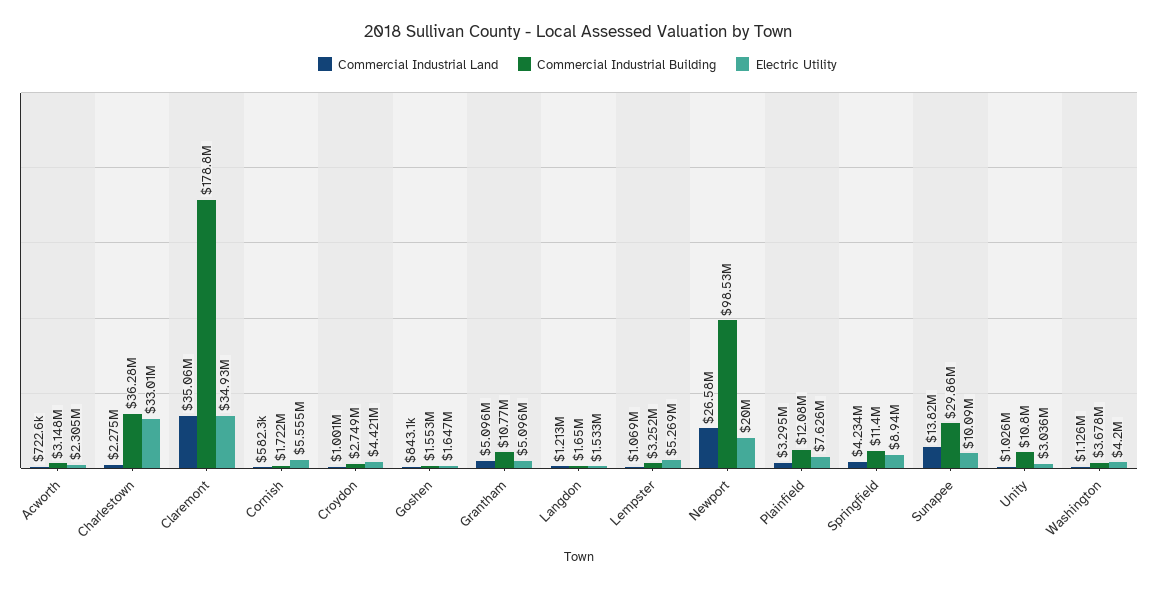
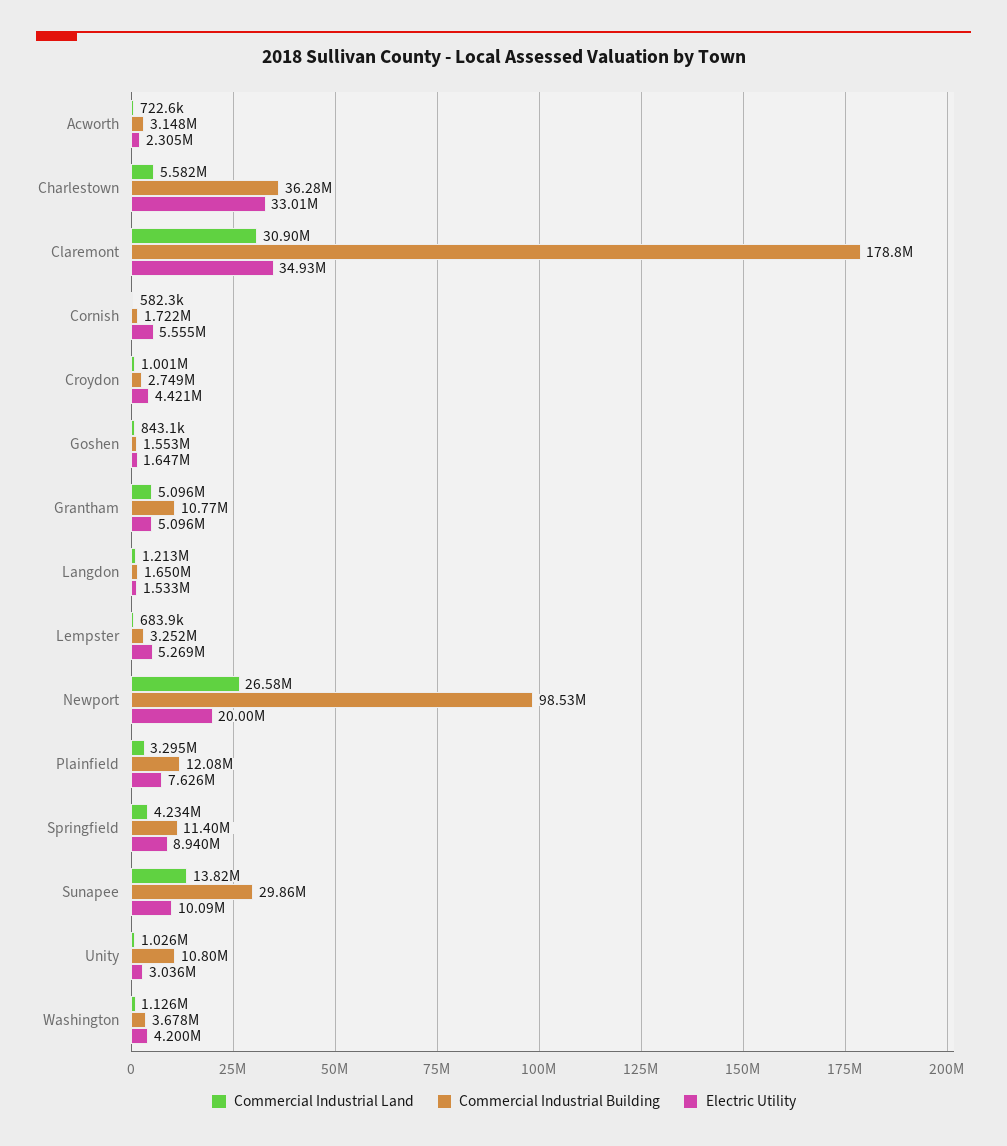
  {
    "Commercial Industrial Land": {
      "Acworth": 722600,
-     "Charlestown": 2275000,
+     "Charlestown": 5582000,
-     "Claremont": 35060000,
+     "Claremont": 30900000,
      "Cornish": 582300,
      "Croydon": 1001000,
      "Goshen": 843100,
      "Grantham": 5096000,
      "Langdon": 1213000,
-     "Lempster": 1069000,
+     "Lempster": 683900,
      "Newport": 26580000,
      "Plainfield": 3295000,
      "Springfield": 4234000,
      "Sunapee": 13820000,
      "Unity": 1026000,
      "Washington": 1126000
    },
    "Commercial Industrial Building": {
      "Acworth": 3148000,
      "Charlestown": 36280000,
      "Claremont": 178800000,
      "Cornish": 1722000,
      "Croydon": 2749000,
      "Goshen": 1553000,
      "Grantham": 10770000,
      "Langdon": 1650000,
      "Lempster": 3252000,
      "Newport": 98530000,
      "Plainfield": 12080000,
      "Springfield": 11400000,
      "Sunapee": 29860000,
      "Unity": 10800000,
      "Washington": 3678000
    },
    "Electric Utility": {
      "Acworth": 2305000,
      "Charlestown": 33010000,
      "Claremont": 34930000,
      "Cornish": 5555000,
      "Croydon": 4421000,
      "Goshen": 1647000,
      "Grantham": 5096000,
      "Langdon": 1533000,
      "Lempster": 5269000,
      "Newport": 20000000,
      "Plainfield": 7626000,
      "Springfield": 8940000,
      "Sunapee": 10090000,
      "Unity": 3036000,
      "Washington": 4200000
    }
  }

